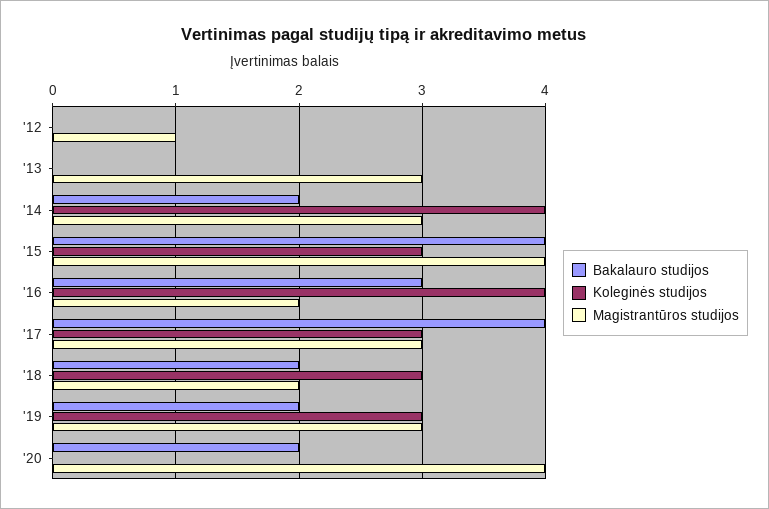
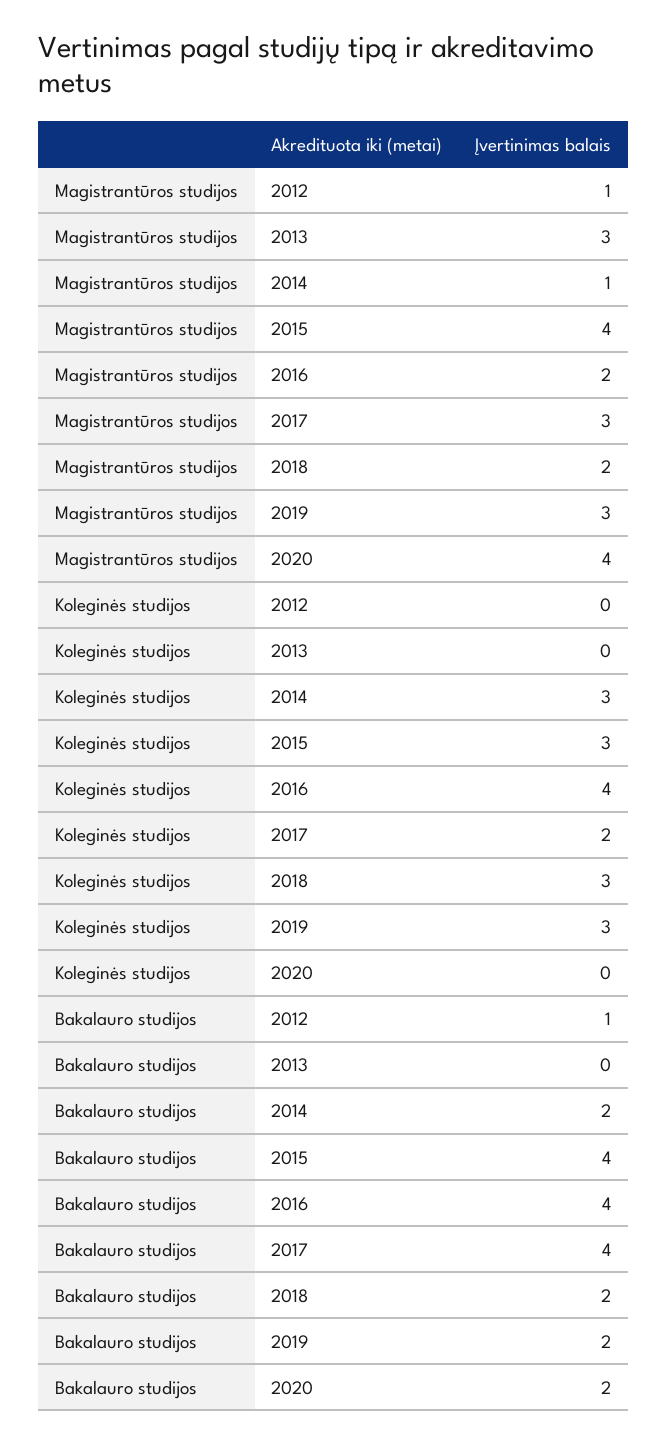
  {
    "Bakalauro studijos": {
-     "'12": 0,
+     "'12": 1,
      "'13": 0,
      "'14": 2,
      "'15": 4,
-     "'16": 3,
+     "'16": 4,
      "'17": 4,
      "'18": 2,
      "'19": 2,
      "'20": 2
    },
    "Koleginės studijos": {
      "'12": 0,
      "'13": 0,
-     "'14": 4,
+     "'14": 3,
      "'15": 3,
      "'16": 4,
-     "'17": 3,
+     "'17": 2,
      "'18": 3,
      "'19": 3,
      "'20": 0
    },
    "Magistrantūros studijos": {
      "'12": 1,
      "'13": 3,
-     "'14": 3,
+     "'14": 1,
      "'15": 4,
      "'16": 2,
      "'17": 3,
      "'18": 2,
      "'19": 3,
      "'20": 4
    }
  }

